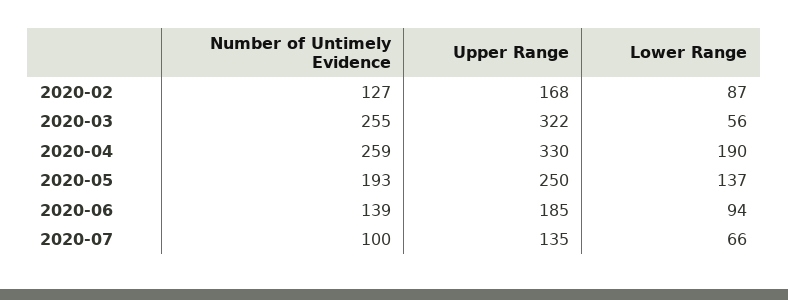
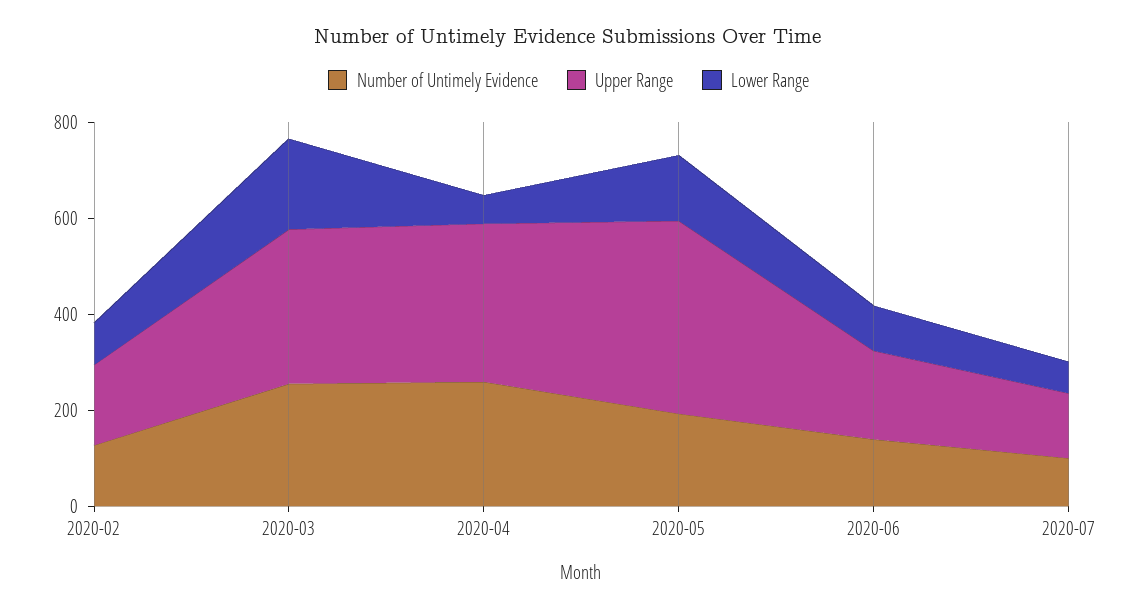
  {
    "Number of Untimely Evidence": {
      "2020-02": 127,
      "2020-03": 255,
      "2020-04": 259,
      "2020-05": 193,
      "2020-06": 139,
      "2020-07": 100
    },
    "Upper Range": {
      "2020-02": 168,
      "2020-03": 322,
      "2020-04": 330,
-     "2020-05": 250,
+     "2020-05": 400,
      "2020-06": 185,
      "2020-07": 135
    },
    "Lower Range": {
      "2020-02": 87,
-     "2020-03": 56,
+     "2020-03": 200,
-     "2020-04": 190,
+     "2020-04": 50,
      "2020-05": 137,
      "2020-06": 94,
      "2020-07": 66
    }
  }

